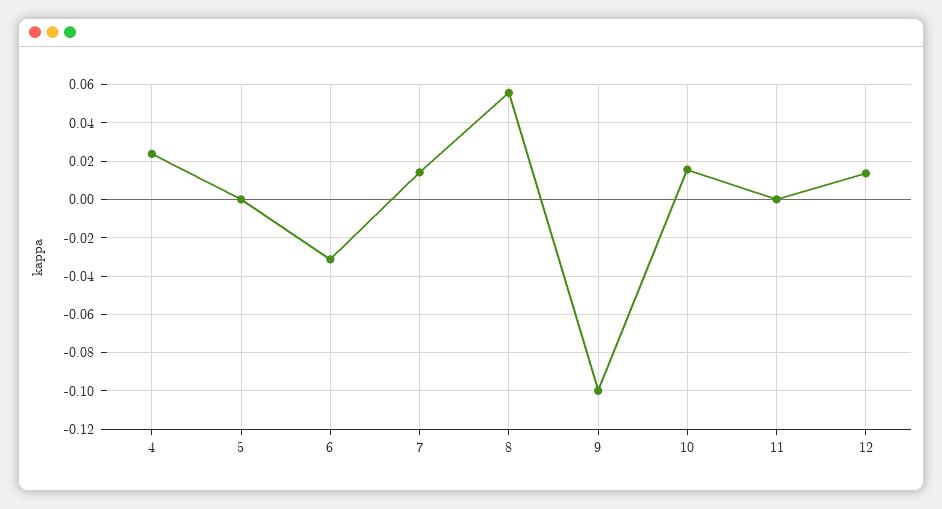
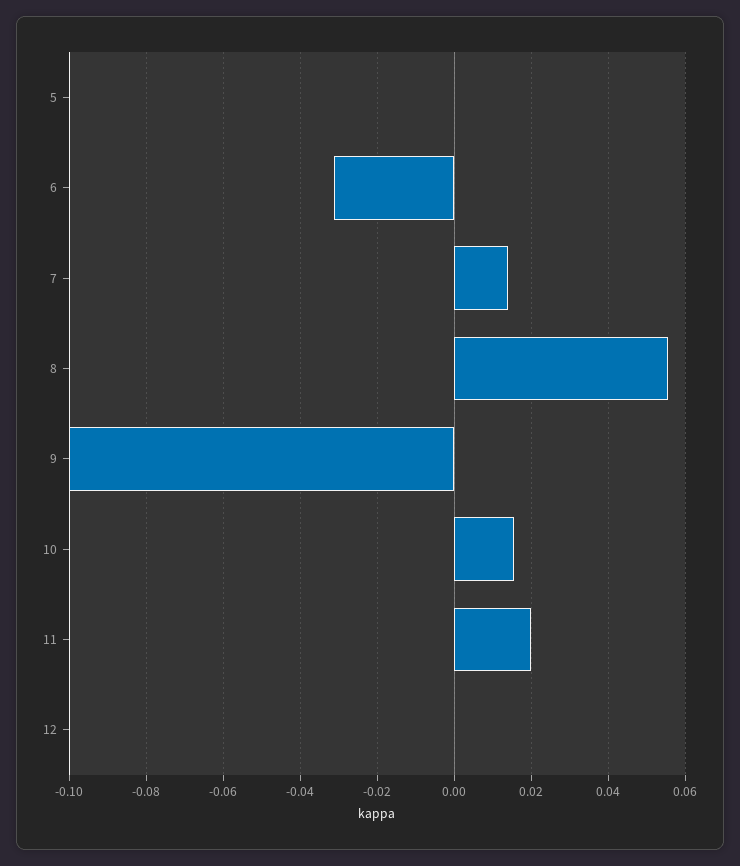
  {
-   "4": 0.025,
    "5": 0,
    "6": -0.032,
    "7": 0.014,
    "8": 0.056,
    "9": -0.1,
    "10": 0.016,
-   "11": 0,
+   "11": 0.02,
-   "12": 0.015
+   "12": 0
  }

